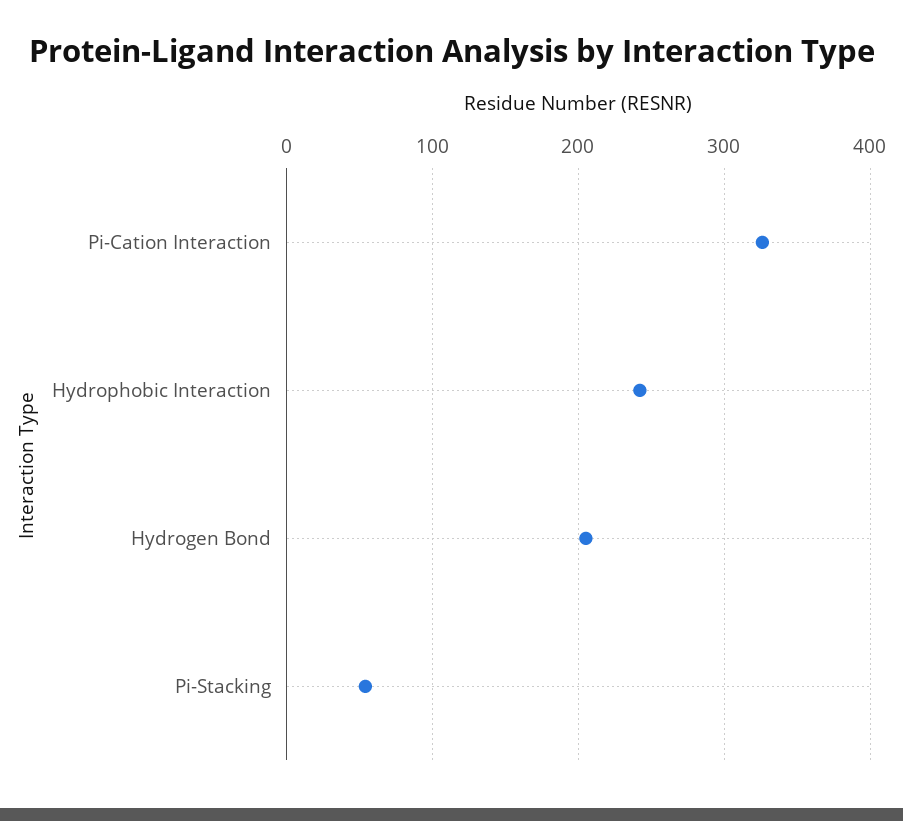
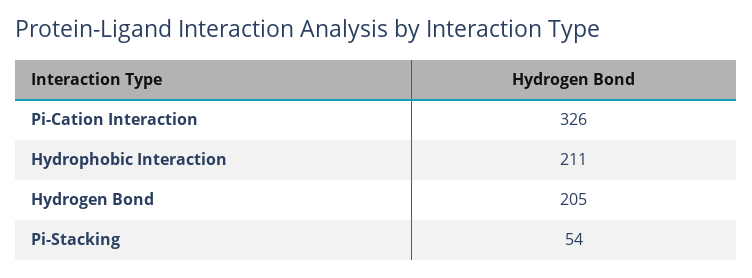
  {
    "Pi-Cation Interaction": 326,
-   "Hydrophobic Interaction": 240,
+   "Hydrophobic Interaction": 211,
    "Hydrogen Bond": 205,
    "Pi-Stacking": 54
  }

